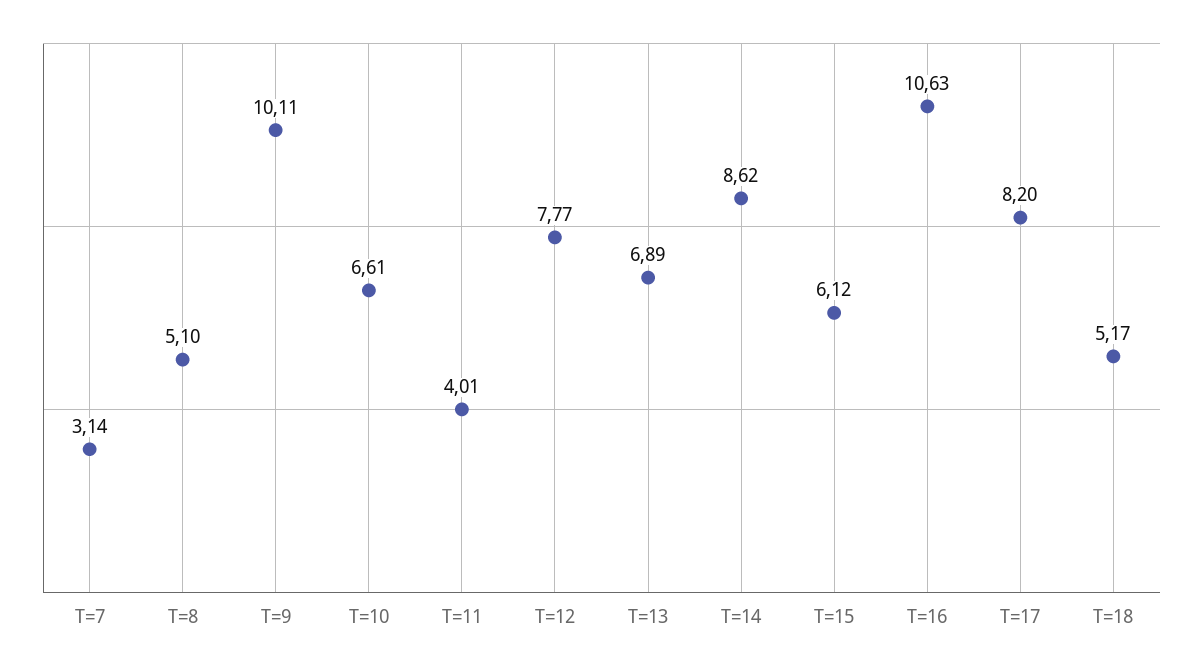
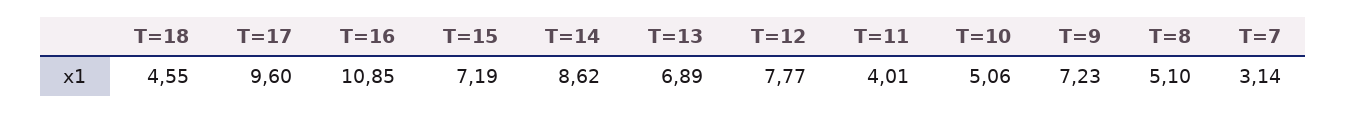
  {
    "T=7": 3.14,
    "T=8": 5.1,
-   "T=9": 10.11,
+   "T=9": 7.23,
-   "T=10": 6.61,
+   "T=10": 5.06,
    "T=11": 4.01,
    "T=12": 7.77,
    "T=13": 6.89,
    "T=14": 8.62,
-   "T=15": 6.12,
+   "T=15": 7.19,
-   "T=16": 10.63,
+   "T=16": 10.85,
-   "T=17": 8.2,
+   "T=17": 9.6,
-   "T=18": 5.17
+   "T=18": 4.55
  }

